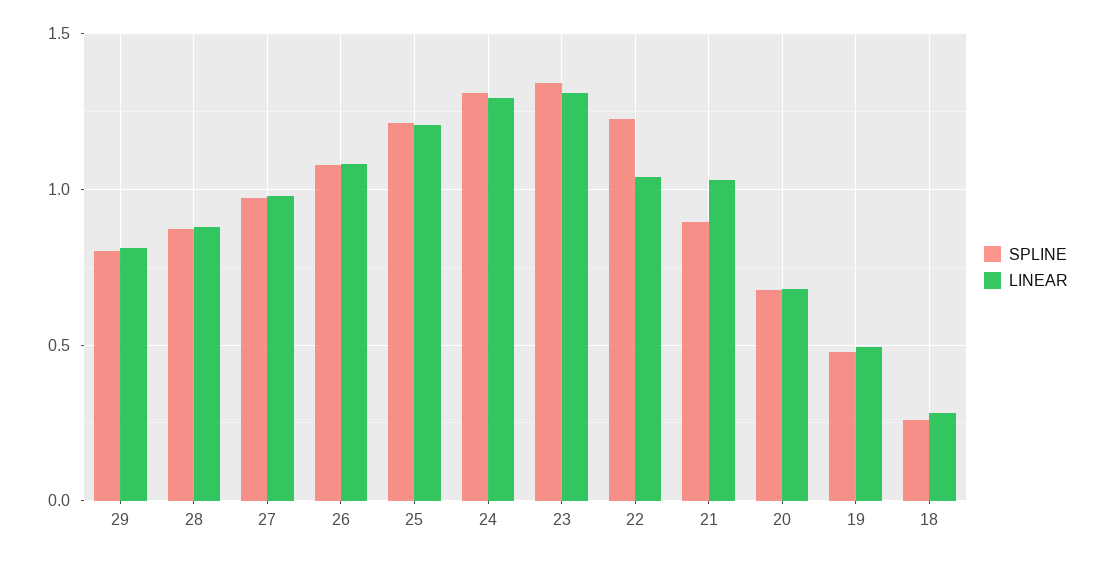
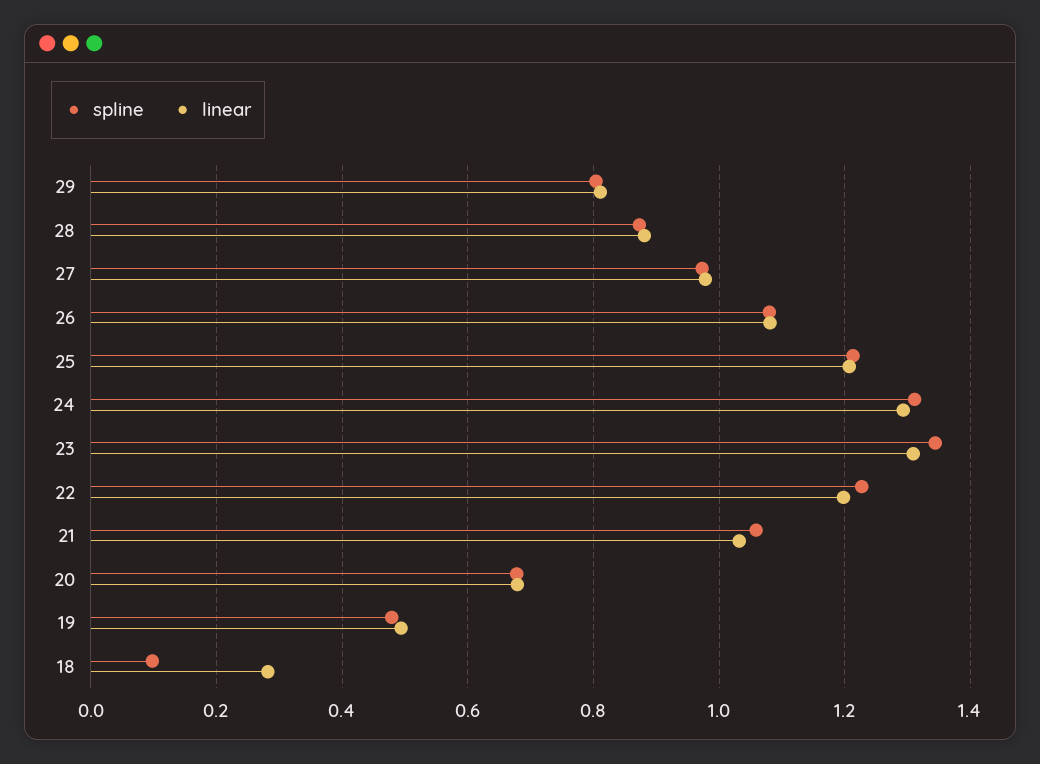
  {
    "SPLINE": {
      "29": 0.8,
      "28": 0.88,
      "27": 0.98,
      "26": 1.08,
      "25": 1.22,
      "24": 1.32,
      "23": 1.34,
      "22": 1.22,
-     "21": 0.9,
+     "21": 1.06,
      "20": 0.68,
      "19": 0.48,
-     "18": 0.25
+     "18": 0.1
    },
    "LINEAR": {
      "29": 0.82,
      "28": 0.88,
      "27": 0.98,
      "26": 1.08,
      "25": 1.2,
      "24": 1.3,
      "23": 1.3,
-     "22": 1.05,
+     "22": 1.2,
      "21": 1.04,
      "20": 0.68,
      "19": 0.5,
      "18": 0.28
    }
  }

